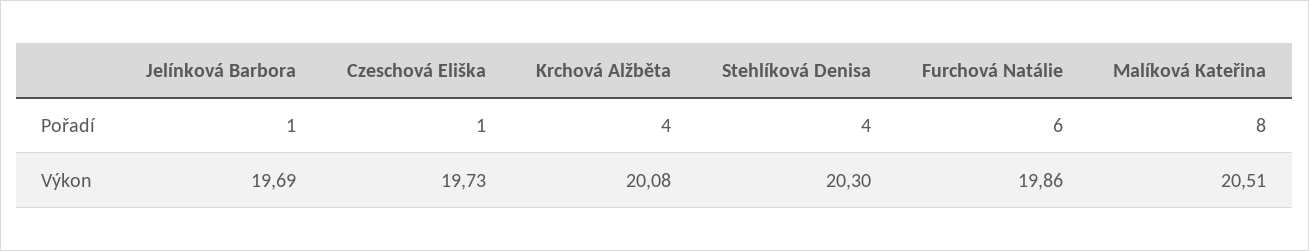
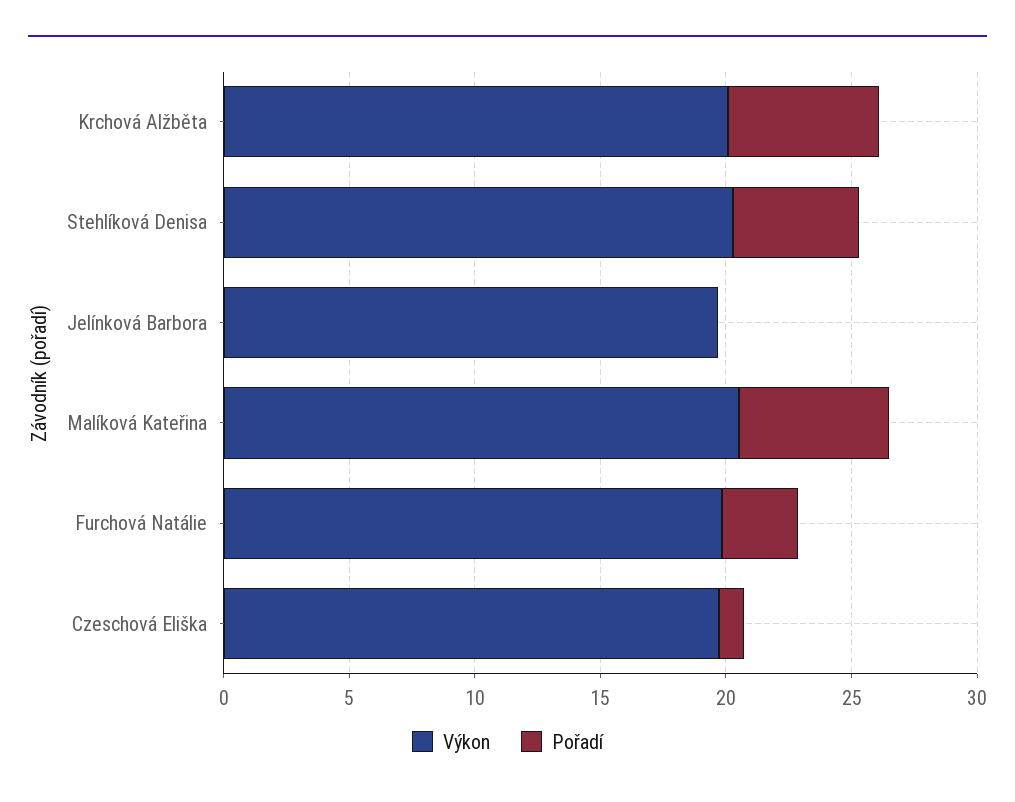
  {
    "Pořadí": {
-     "Jelínková Barbora": 1,
+     "Jelínková Barbora": 0,
      "Czeschová Eliška": 1,
-     "Krchová Alžběta": 4,
+     "Krchová Alžběta": 6,
-     "Stehlíková Denisa": 4,
+     "Stehlíková Denisa": 5,
-     "Furchová Natálie": 6,
+     "Furchová Natálie": 3,
-     "Malíková Kateřina": 8
+     "Malíková Kateřina": 6
    },
    "Výkon": {
      "Jelínková Barbora": 19.69,
      "Czeschová Eliška": 19.73,
      "Krchová Alžběta": 20.08,
      "Stehlíková Denisa": 20.3,
      "Furchová Natálie": 19.86,
      "Malíková Kateřina": 20.51
    }
  }

